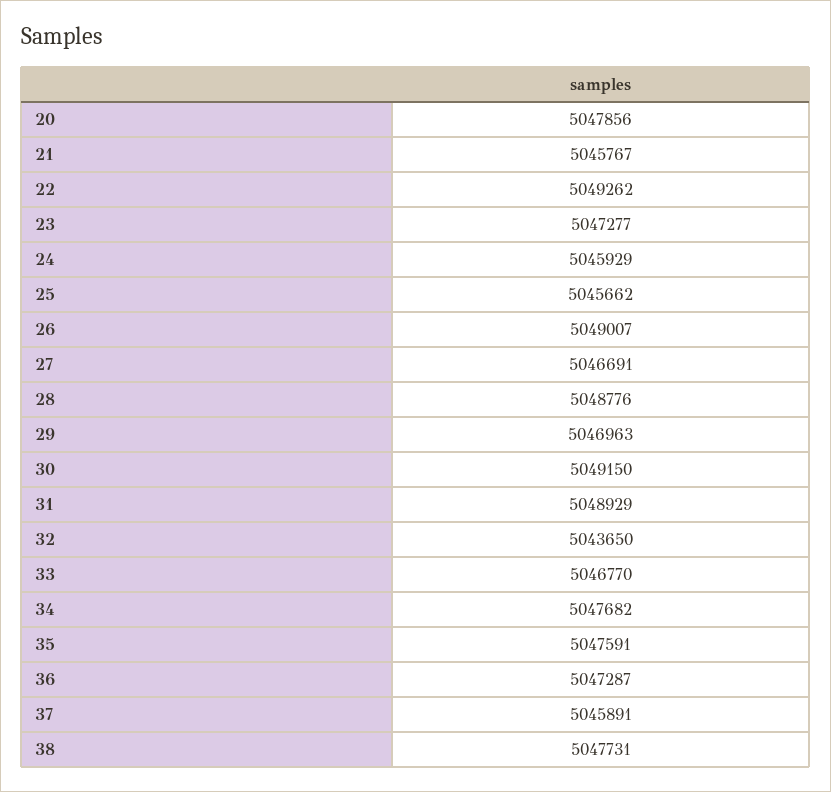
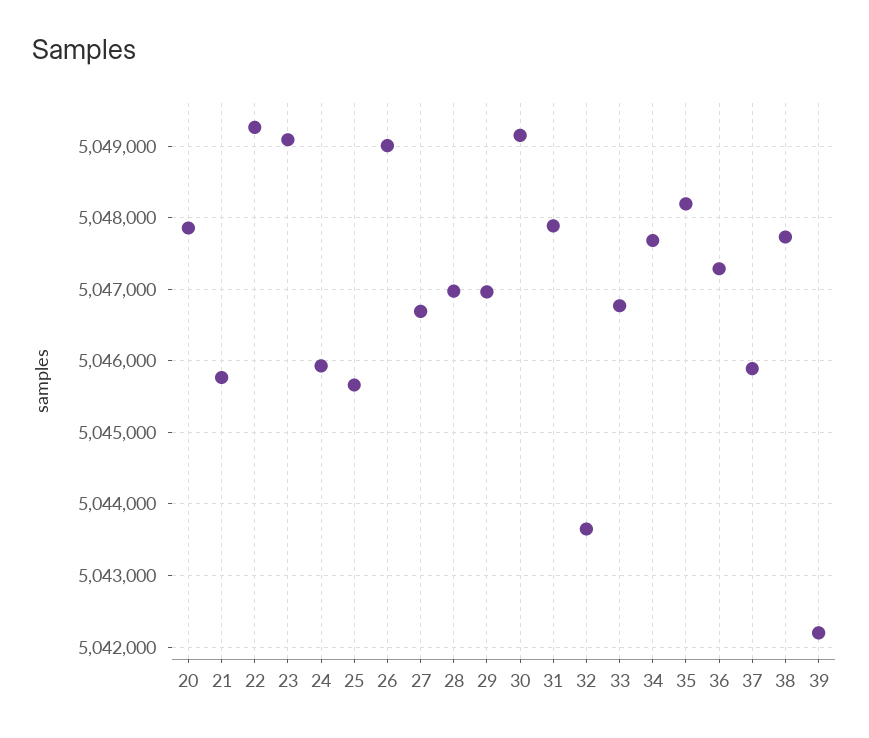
  {
    "20": 5047856,
    "21": 5045767,
    "22": 5049262,
-   "23": 5047277,
+   "23": 5049100,
    "24": 5045929,
    "25": 5045662,
    "26": 5049007,
    "27": 5046691,
-   "28": 5048776,
+   "28": 5047000,
    "29": 5046963,
    "30": 5049150,
-   "31": 5048929,
+   "31": 5047900,
    "32": 5043650,
    "33": 5046770,
    "34": 5047682,
-   "35": 5047591,
+   "35": 5048200,
    "36": 5047287,
    "37": 5045891,
-   "38": 5047731
+   "38": 5047731,
+   "39": 5042200
  }

